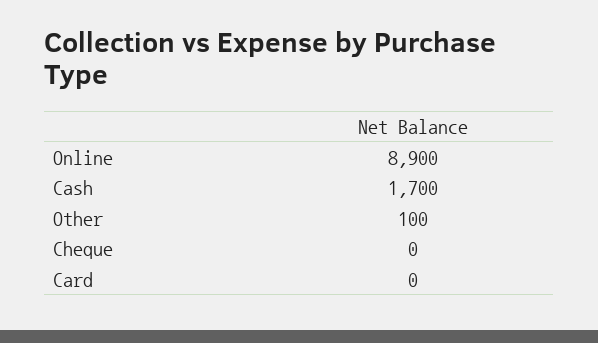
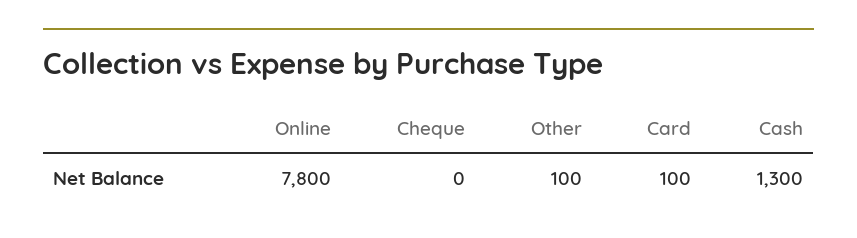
  {
-   "Online": 8900,
+   "Online": 7800,
-   "Cash": 1700,
+   "Cash": 1300,
    "Other": 100,
    "Cheque": 0,
-   "Card": 0
+   "Card": 100
  }

